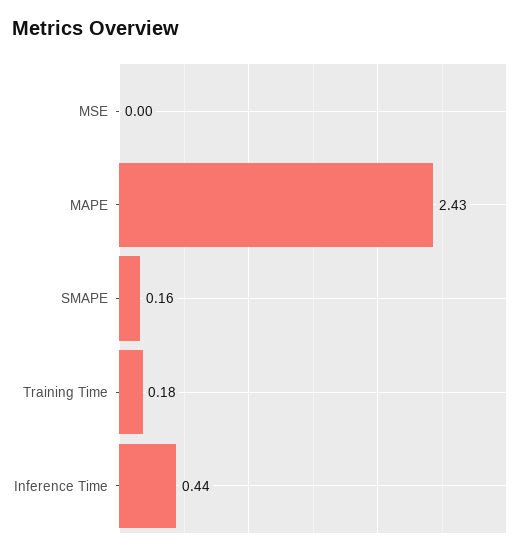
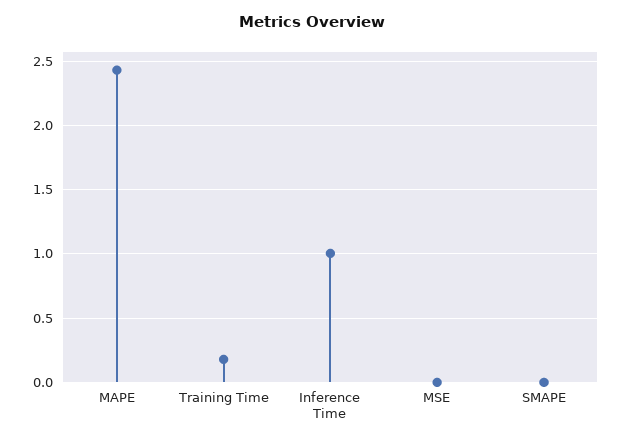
  {
    "MSE": 0,
    "MAPE": 2.43,
-   "SMAPE": 0.16,
+   "SMAPE": 0,
    "Training Time": 0.18,
-   "Inference Time": 0.44
+   "Inference Time": 1
  }

